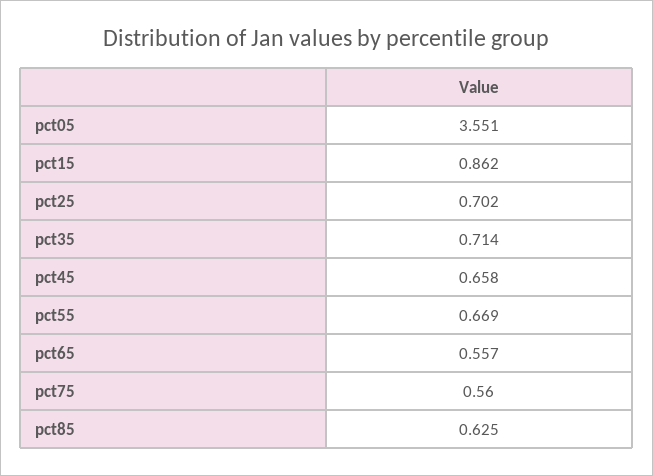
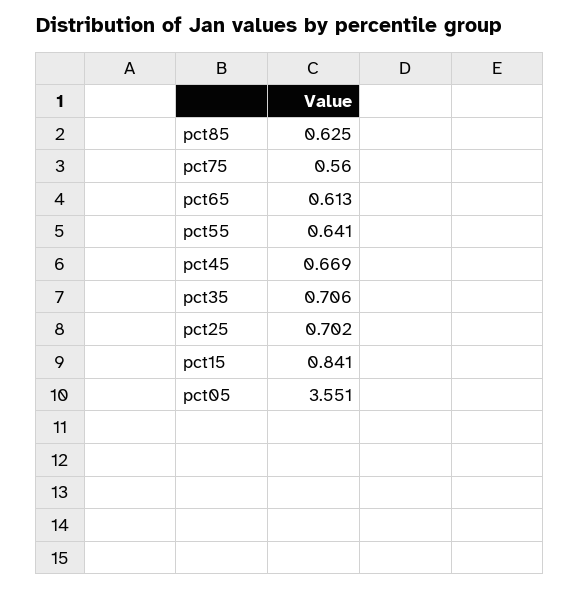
  {
    "pct05": 3.551,
-   "pct15": 0.862,
+   "pct15": 0.841,
    "pct25": 0.702,
-   "pct35": 0.714,
+   "pct35": 0.706,
-   "pct45": 0.658,
+   "pct45": 0.669,
-   "pct55": 0.669,
+   "pct55": 0.641,
-   "pct65": 0.557,
+   "pct65": 0.613,
    "pct75": 0.56,
    "pct85": 0.625
  }

